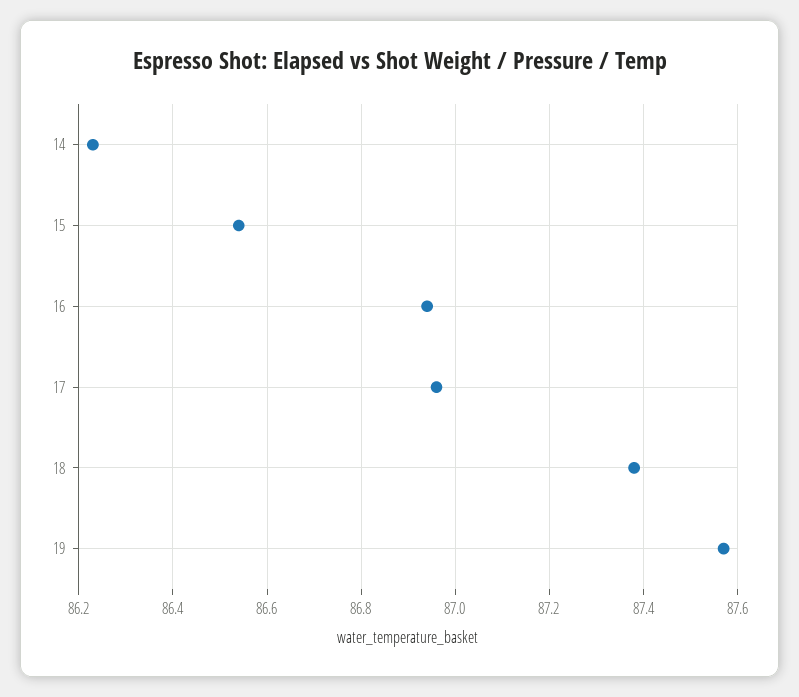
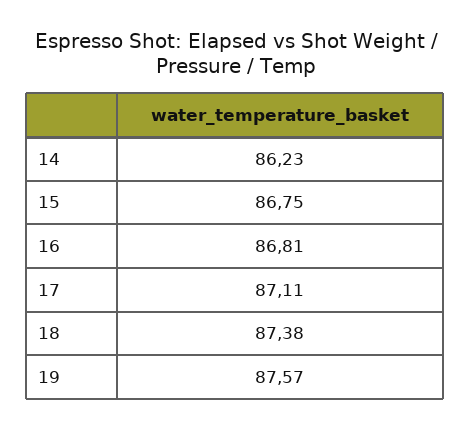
  {
    "14": 86.23,
-   "15": 86.55,
+   "15": 86.75,
-   "16": 86.95,
+   "16": 86.81,
-   "17": 86.95,
+   "17": 87.11,
    "18": 87.38,
    "19": 87.57
  }

